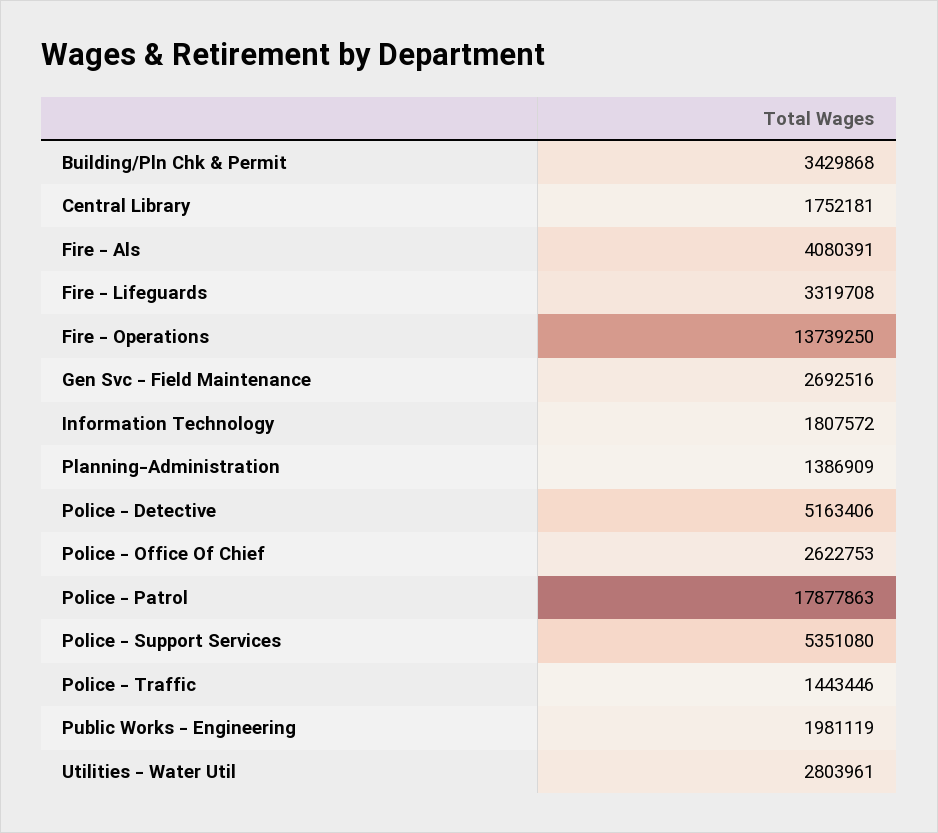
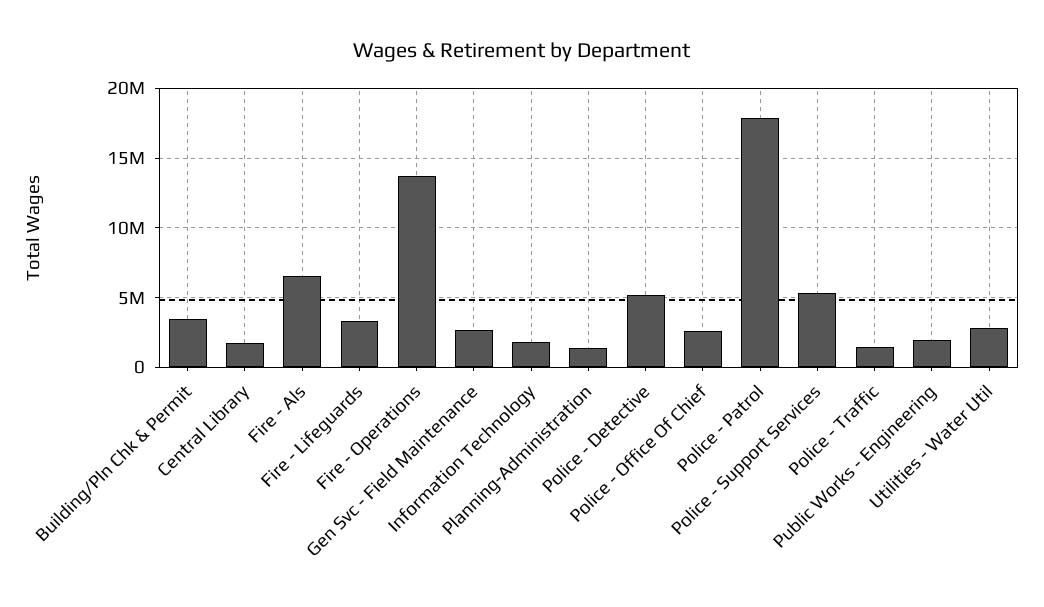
  {
    "Building/Pln Chk & Permit": 3429868,
    "Central Library": 1752181,
-   "Fire - Als": 4080391,
+   "Fire - Als": 6500000,
    "Fire - Lifeguards": 3319708,
    "Fire - Operations": 13739250,
    "Gen Svc - Field Maintenance": 2692516,
    "Information Technology": 1807572,
    "Planning-Administration": 1386909,
    "Police - Detective": 5163406,
    "Police - Office Of Chief": 2622753,
    "Police - Patrol": 17877863,
    "Police - Support Services": 5351080,
    "Police - Traffic": 1443446,
    "Public Works - Engineering": 1981119,
    "Utilities - Water Util": 2803961
  }

